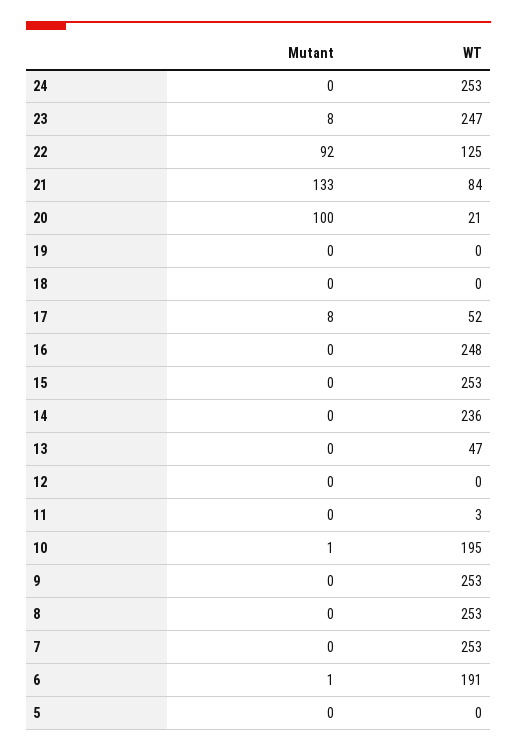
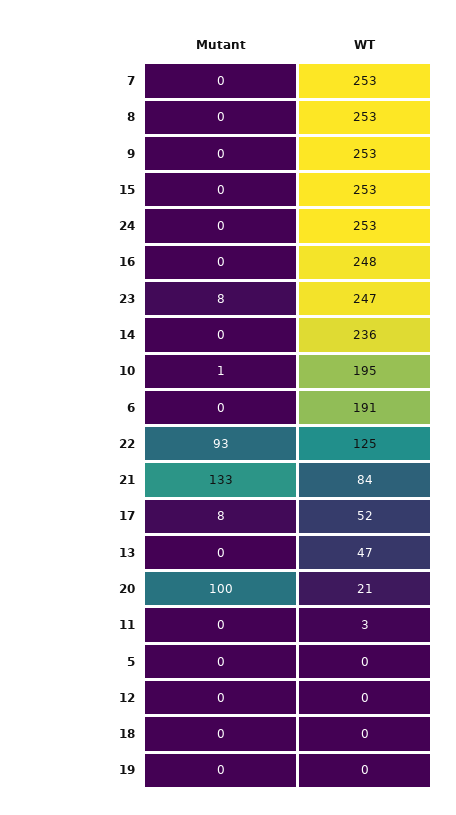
  {
    "Mutant": {
      "24": 0,
      "23": 8,
-     "22": 92,
+     "22": 93,
      "21": 133,
      "20": 100,
      "19": 0,
      "18": 0,
      "17": 8,
      "16": 0,
      "15": 0,
      "14": 0,
      "13": 0,
      "12": 0,
      "11": 0,
      "10": 1,
      "9": 0,
      "8": 0,
      "7": 0,
-     "6": 1,
+     "6": 0,
      "5": 0
    },
    "WT": {
      "24": 253,
      "23": 247,
      "22": 125,
      "21": 84,
      "20": 21,
      "19": 0,
      "18": 0,
      "17": 52,
      "16": 248,
      "15": 253,
      "14": 236,
      "13": 47,
      "12": 0,
      "11": 3,
      "10": 195,
      "9": 253,
      "8": 253,
      "7": 253,
      "6": 191,
      "5": 0
    }
  }

